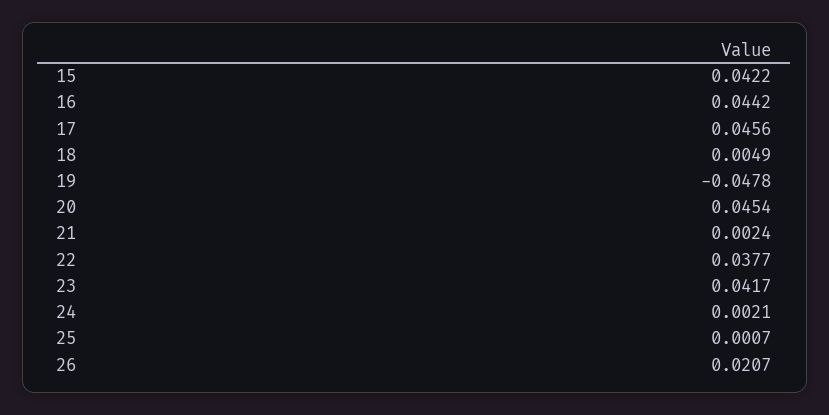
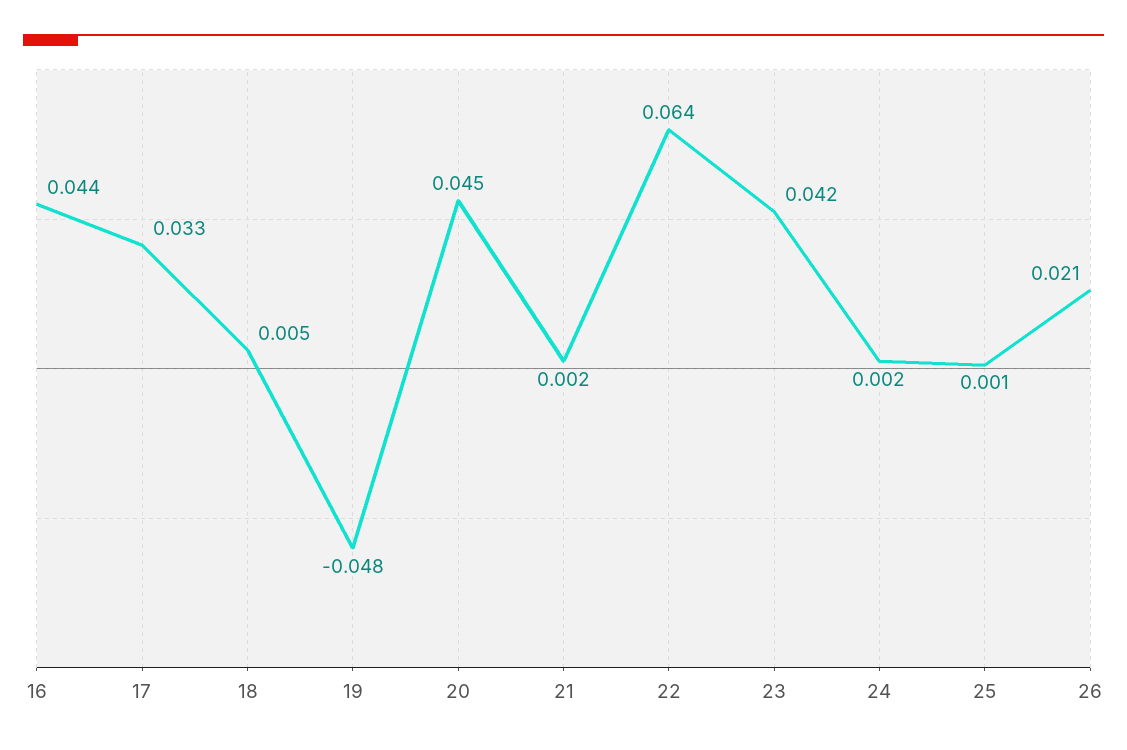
  {
-   "15": 0.0422,
    "16": 0.0442,
-   "17": 0.0456,
+   "17": 0.033,
    "18": 0.0049,
    "19": -0.0478,
    "20": 0.0454,
    "21": 0.0024,
-   "22": 0.0377,
+   "22": 0.064,
    "23": 0.0417,
    "24": 0.0021,
    "25": 0.0007,
    "26": 0.0207
  }

